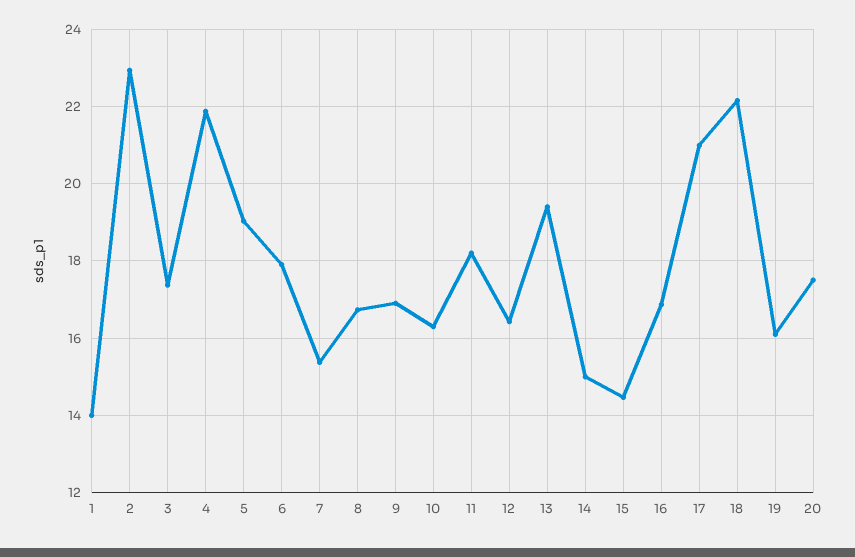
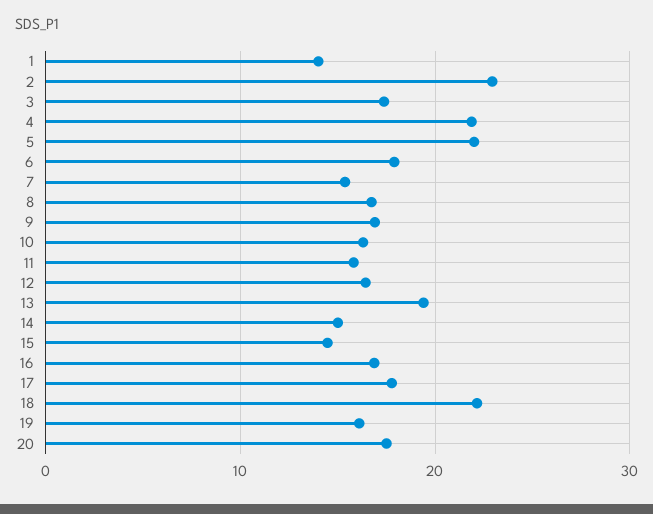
  {
    "1": 14,
    "2": 23,
    "3": 17.4,
    "4": 21.8,
-   "5": 19,
+   "5": 22,
    "6": 18,
    "7": 15.4,
    "8": 16.8,
    "9": 17,
    "10": 16.4,
-   "11": 18.2,
+   "11": 16,
    "12": 16.4,
    "13": 19.4,
    "14": 15,
    "15": 14.4,
    "16": 16.8,
-   "17": 21,
+   "17": 18,
    "18": 22.2,
    "19": 16.2,
    "20": 17.6
  }

